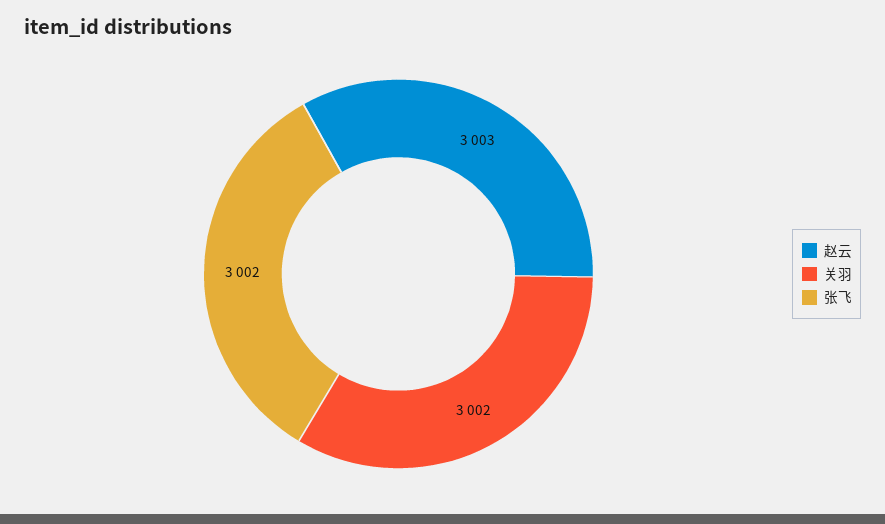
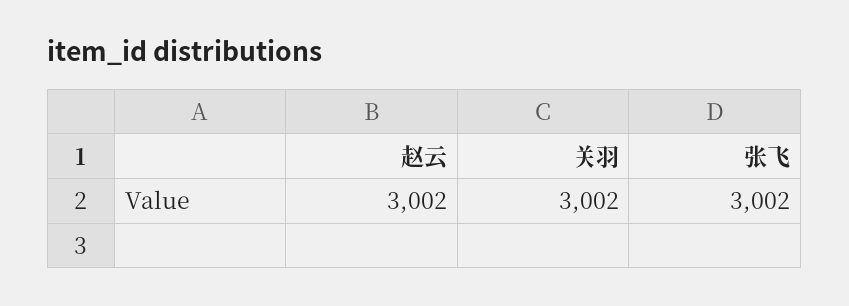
  {
-   "赵云": 3003,
+   "赵云": 3002,
    "关羽": 3002,
    "张飞": 3002
  }

